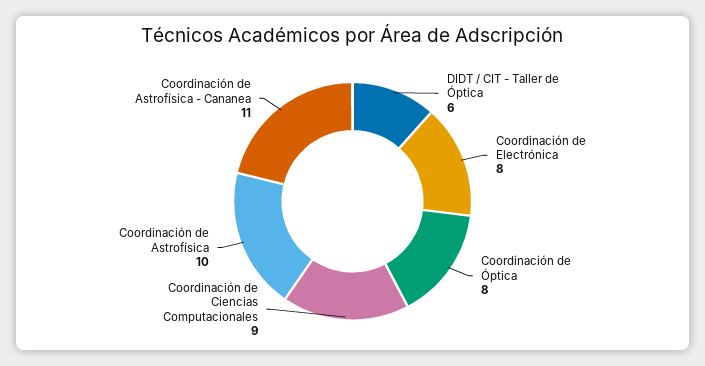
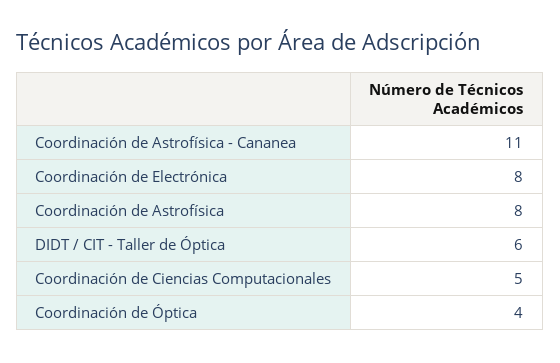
  {
    "DIDT / CIT - Taller de Óptica": 6,
    "Coordinación de Electrónica": 8,
-   "Coordinación de Óptica": 8,
+   "Coordinación de Óptica": 4,
-   "Coordinación de Ciencias Computacionales": 9,
+   "Coordinación de Ciencias Computacionales": 5,
-   "Coordinación de Astrofísica": 10,
+   "Coordinación de Astrofísica": 8,
    "Coordinación de Astrofísica - Cananea": 11
  }

